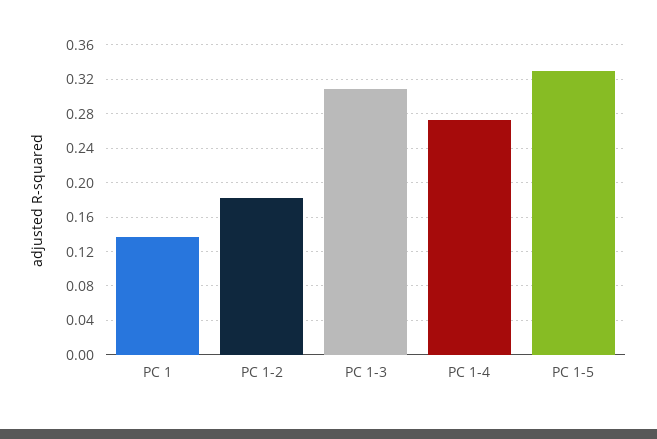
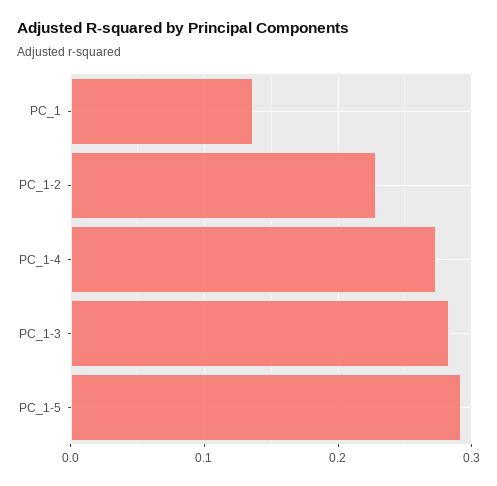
  {
    "PC 1": 0.14,
-   "PC 1-2": 0.18,
+   "PC 1-2": 0.23,
-   "PC 1-3": 0.31,
+   "PC 1-3": 0.28,
    "PC 1-4": 0.27,
-   "PC 1-5": 0.33
+   "PC 1-5": 0.29
  }

